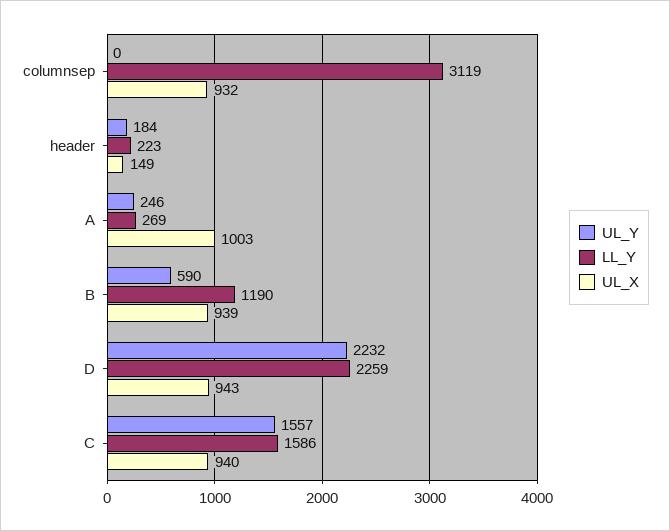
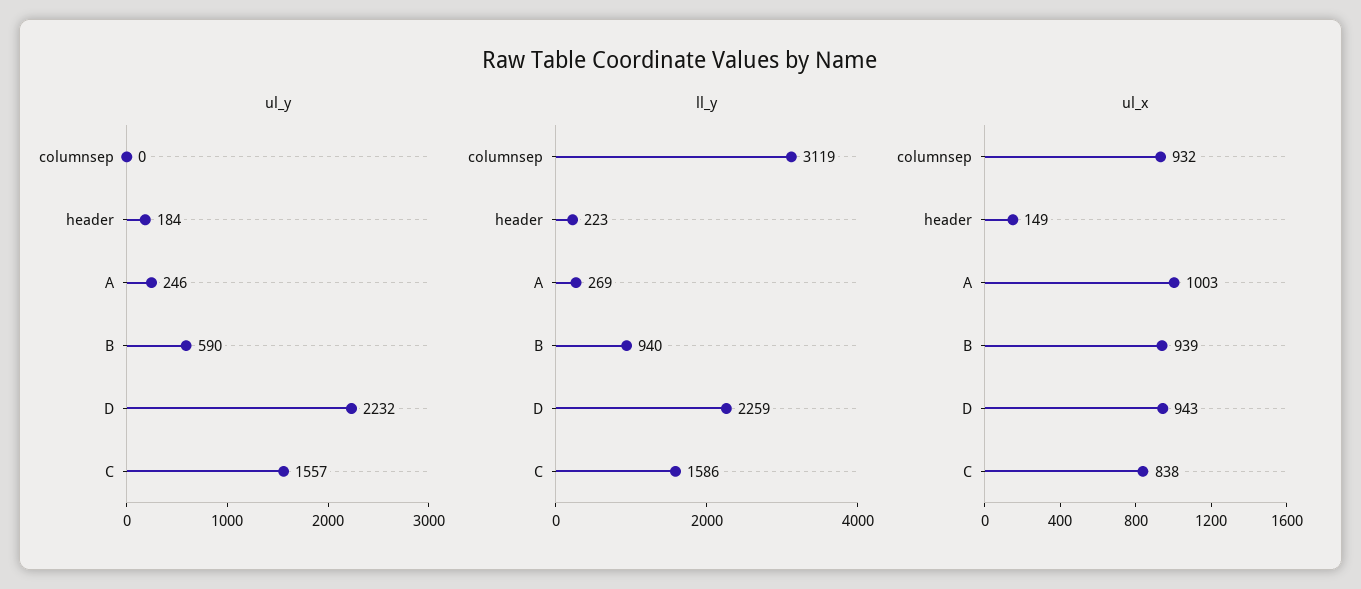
  {
    "UL_Y": {
      "columnsep": 0,
      "header": 184,
      "A": 246,
      "B": 590,
      "D": 2232,
      "C": 1557
    },
    "LL_Y": {
      "columnsep": 3119,
      "header": 223,
      "A": 269,
-     "B": 1190,
+     "B": 940,
      "D": 2259,
      "C": 1586
    },
    "UL_X": {
      "columnsep": 932,
      "header": 149,
      "A": 1003,
      "B": 939,
      "D": 943,
-     "C": 940
+     "C": 838
    }
  }

